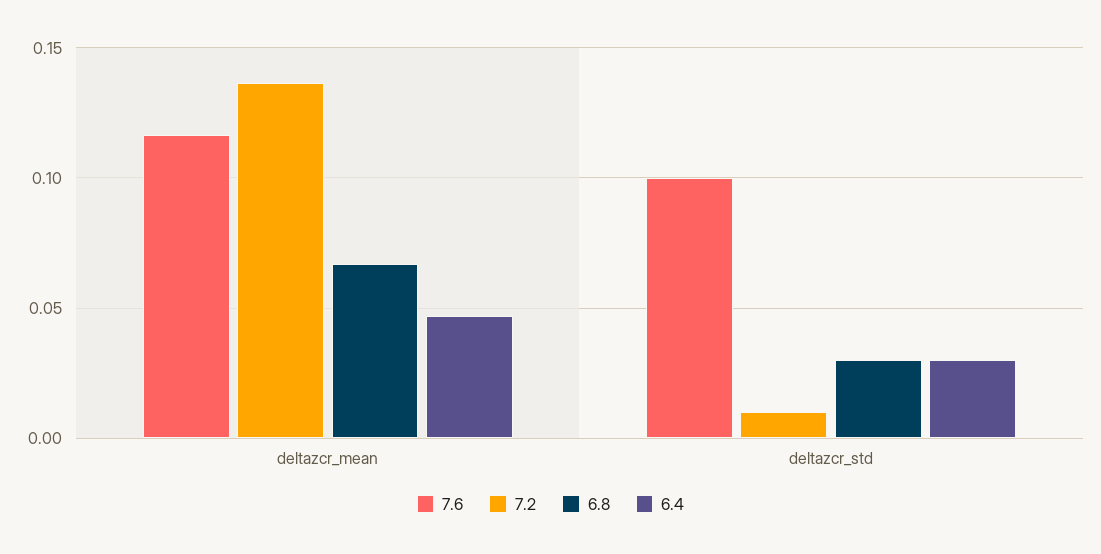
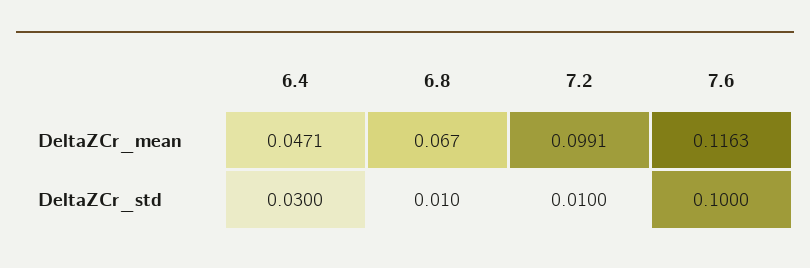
  {
    "7.6": {
      "deltazcr_mean": 0.1163,
      "deltazcr_std": 0.1
    },
    "7.2": {
-     "deltazcr_mean": 0.135,
+     "deltazcr_mean": 0.0991,
      "deltazcr_std": 0.01
    },
    "6.8": {
      "deltazcr_mean": 0.067,
-     "deltazcr_std": 0.03
+     "deltazcr_std": 0.01
    },
    "6.4": {
      "deltazcr_mean": 0.0471,
      "deltazcr_std": 0.03
    }
  }

